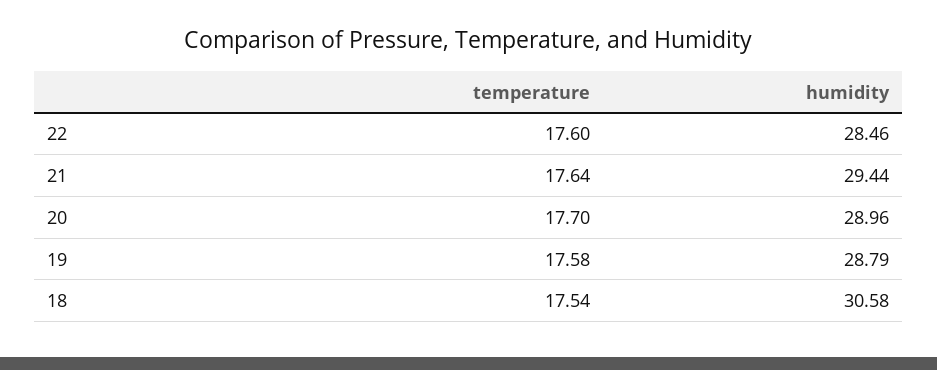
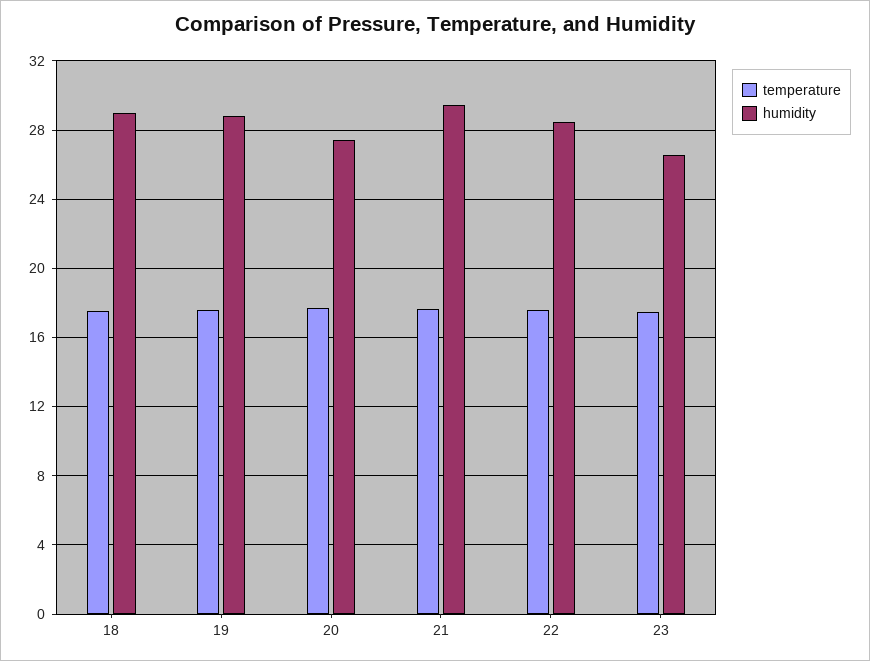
  {
    "temperature": {
      "22": 17.6,
      "21": 17.64,
      "20": 17.7,
      "19": 17.58,
-     "18": 17.54
+     "18": 17.54,
+     "23": 17.5
    },
    "humidity": {
      "22": 28.46,
      "21": 29.44,
-     "20": 28.96,
+     "20": 27.5,
      "19": 28.79,
-     "18": 30.58
+     "18": 29,
+     "23": 26.5
    }
  }

